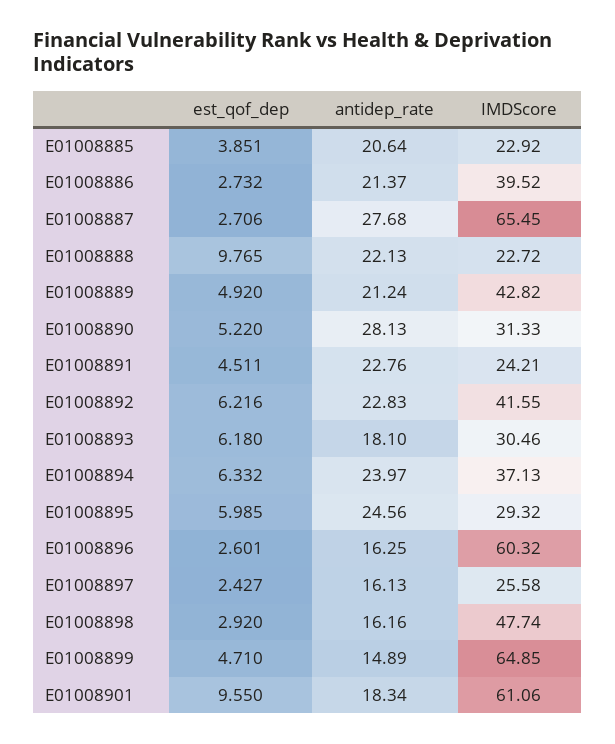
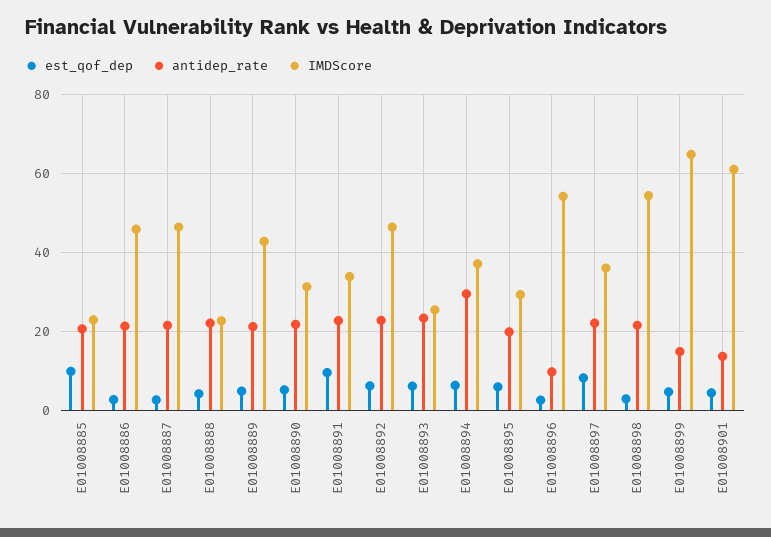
  {
    "est_qof_dep": {
-     "E01008885": 3.851,
+     "E01008885": 10,
      "E01008886": 2.732,
      "E01008887": 2.706,
-     "E01008888": 9.765,
+     "E01008888": 4,
      "E01008889": 4.92,
      "E01008890": 5.22,
-     "E01008891": 4.511,
+     "E01008891": 10,
      "E01008892": 6.216,
      "E01008893": 6.18,
      "E01008894": 6.332,
      "E01008895": 5.985,
      "E01008896": 2.601,
-     "E01008897": 2.427,
+     "E01008897": 8,
      "E01008898": 2.92,
      "E01008899": 4.71,
-     "E01008901": 9.55
+     "E01008901": 4
    },
    "antidep_rate": {
      "E01008885": 20.64,
      "E01008886": 21.37,
-     "E01008887": 27.68,
+     "E01008887": 22,
      "E01008888": 22.13,
      "E01008889": 21.24,
-     "E01008890": 28.13,
+     "E01008890": 22,
      "E01008891": 22.76,
      "E01008892": 22.83,
-     "E01008893": 18.1,
+     "E01008893": 24,
-     "E01008894": 23.97,
+     "E01008894": 30,
-     "E01008895": 24.56,
+     "E01008895": 20,
-     "E01008896": 16.25,
+     "E01008896": 10,
-     "E01008897": 16.13,
+     "E01008897": 22,
-     "E01008898": 16.16,
+     "E01008898": 22,
      "E01008899": 14.89,
-     "E01008901": 18.34
+     "E01008901": 14
    },
    "IMDScore": {
      "E01008885": 22.92,
-     "E01008886": 39.52,
+     "E01008886": 46,
-     "E01008887": 65.45,
+     "E01008887": 46,
      "E01008888": 22.72,
      "E01008889": 42.82,
      "E01008890": 31.33,
-     "E01008891": 24.21,
+     "E01008891": 34,
-     "E01008892": 41.55,
+     "E01008892": 46,
-     "E01008893": 30.46,
+     "E01008893": 26,
      "E01008894": 37.13,
      "E01008895": 29.32,
-     "E01008896": 60.32,
+     "E01008896": 54,
-     "E01008897": 25.58,
+     "E01008897": 36,
-     "E01008898": 47.74,
+     "E01008898": 54,
      "E01008899": 64.85,
      "E01008901": 61.06
    }
  }

